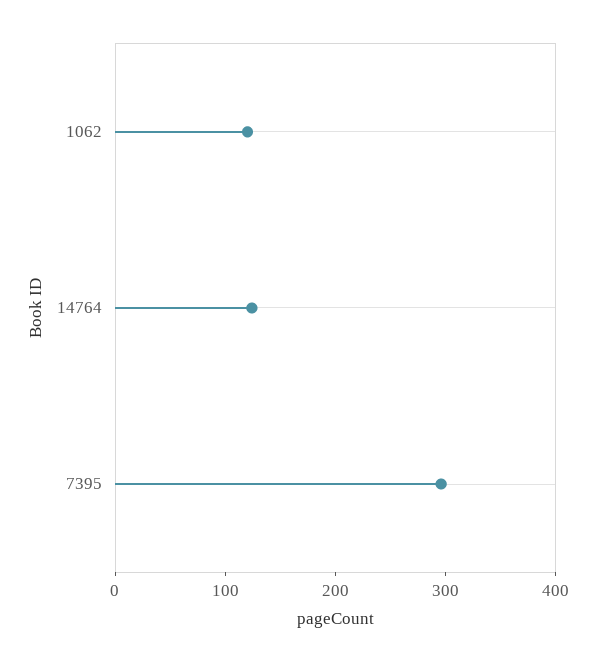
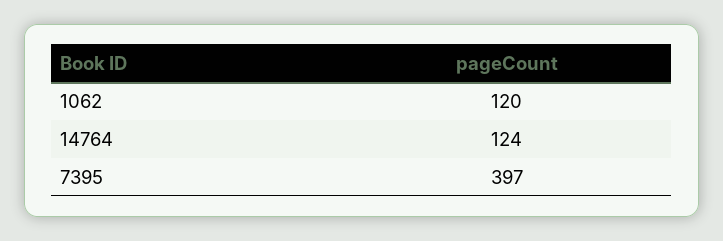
  {
    "1062": 120,
    "14764": 124,
-   "7395": 300
+   "7395": 397
  }

